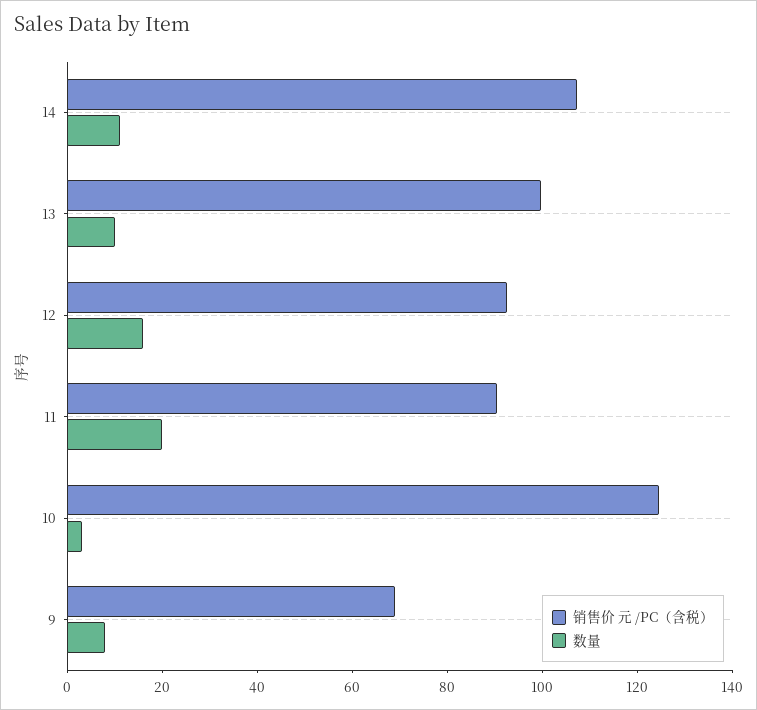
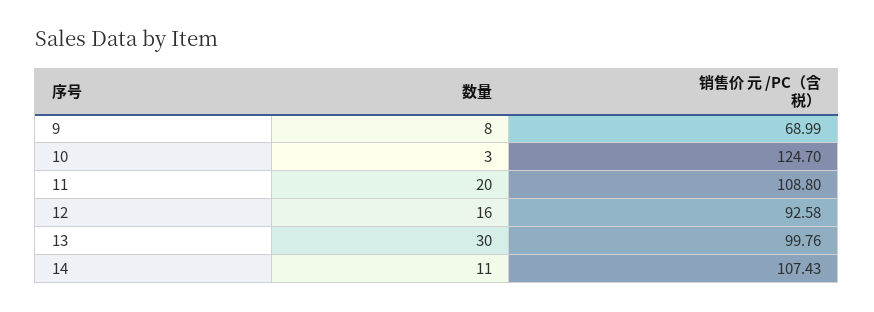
  {
    "销售价 元 /PC（含税）": {
      "14": 107.43,
      "13": 99.76,
      "12": 92.58,
-     "11": 90,
+     "11": 108.8,
      "10": 124.7,
      "9": 68.99
    },
    "数量": {
      "14": 11,
-     "13": 10,
+     "13": 30,
      "12": 16,
      "11": 20,
      "10": 3,
      "9": 8
    }
  }

